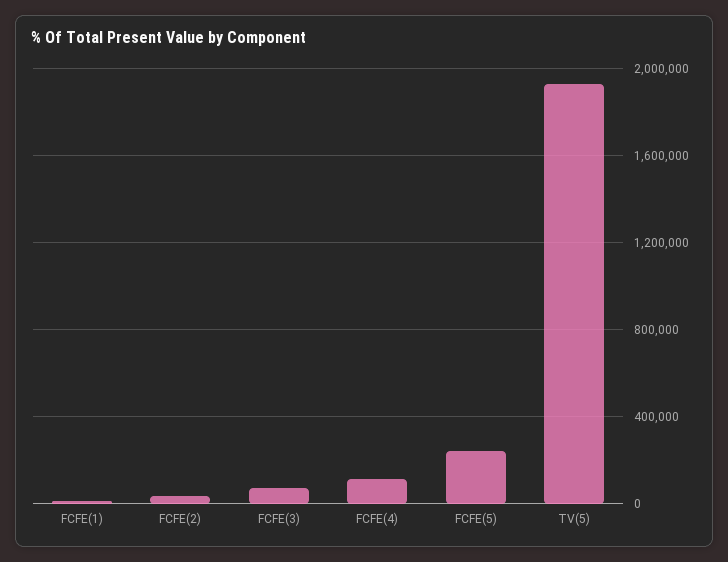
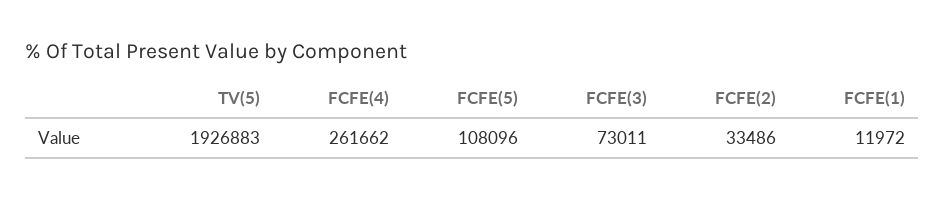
  {
    "FCFE(1)": 11972,
    "FCFE(2)": 33486,
    "FCFE(3)": 73011,
-   "FCFE(4)": 100000,
+   "FCFE(4)": 261662,
-   "FCFE(5)": 250000,
+   "FCFE(5)": 108096,
    "TV(5)": 1926883
  }

